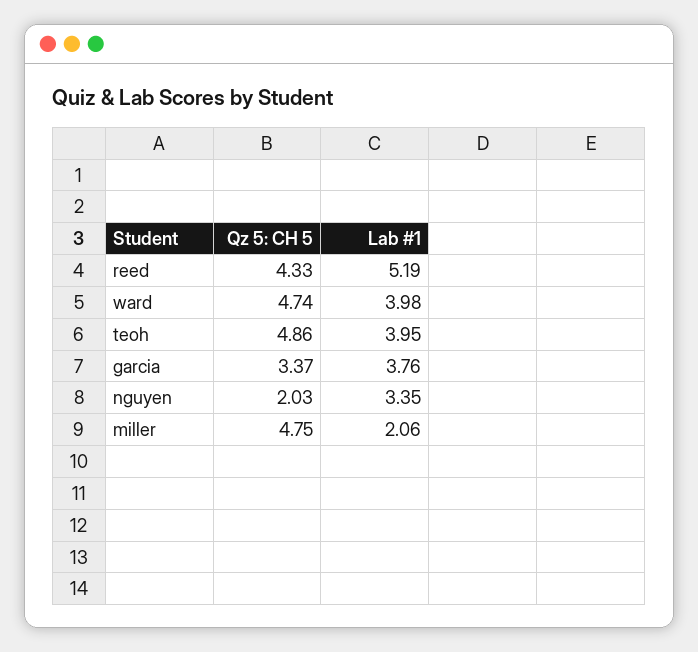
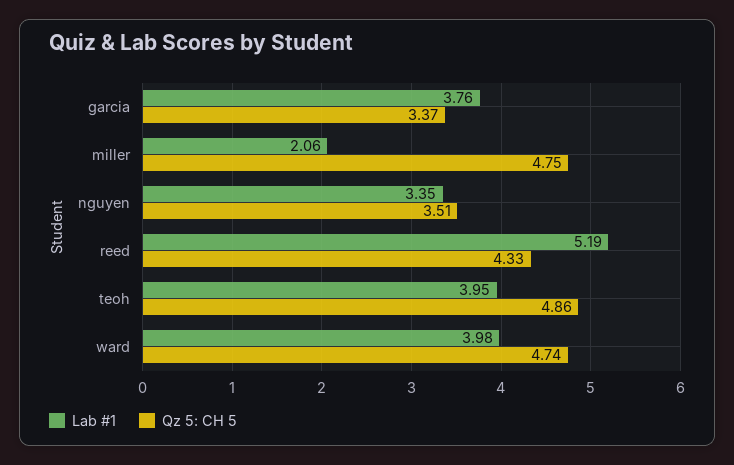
  {
    "Qz 5: CH 5": {
      "reed": 4.33,
      "ward": 4.74,
      "teoh": 4.86,
      "garcia": 3.37,
-     "nguyen": 2.03,
+     "nguyen": 3.51,
      "miller": 4.75
    },
    "Lab #1": {
      "reed": 5.19,
      "ward": 3.98,
      "teoh": 3.95,
      "garcia": 3.76,
      "nguyen": 3.35,
      "miller": 2.06
    }
  }

